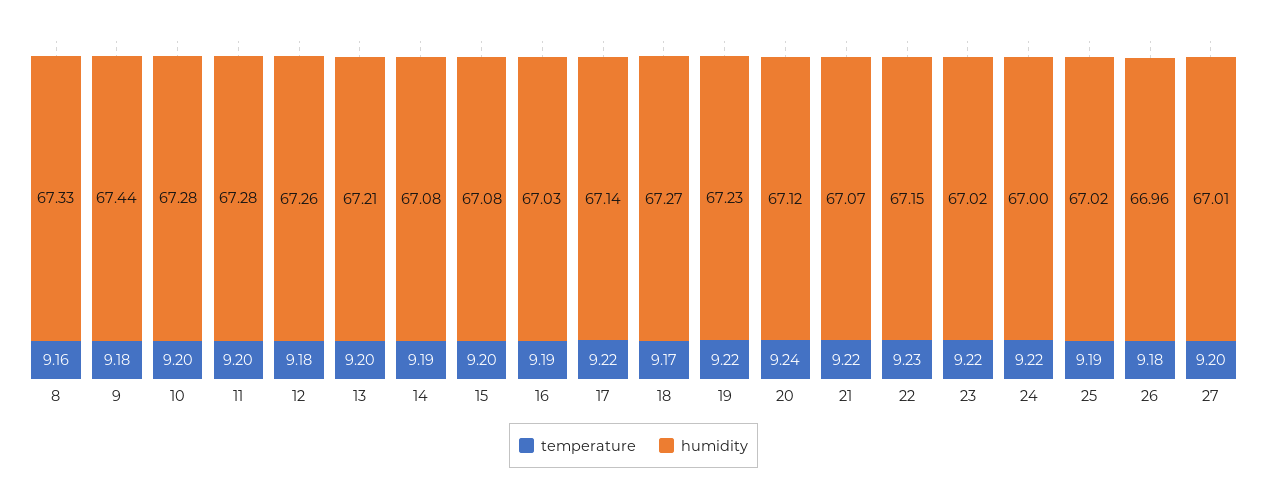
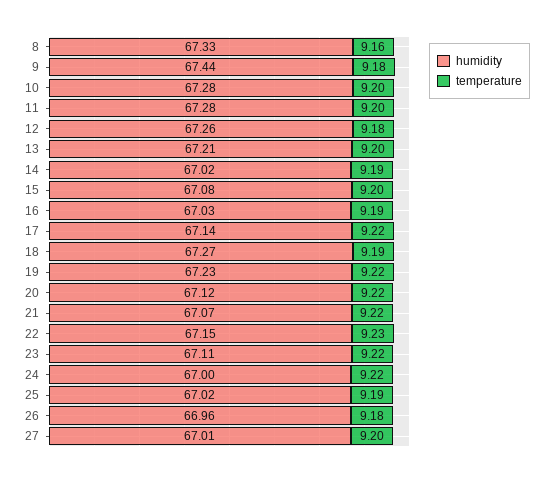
  {
    "temperature": {
      "8": 9.16,
      "9": 9.18,
      "10": 9.2,
      "11": 9.2,
      "12": 9.18,
      "13": 9.2,
      "14": 9.19,
      "15": 9.2,
      "16": 9.19,
      "17": 9.22,
-     "18": 9.17,
+     "18": 9.19,
      "19": 9.22,
-     "20": 9.24,
+     "20": 9.22,
      "21": 9.22,
      "22": 9.23,
      "23": 9.22,
      "24": 9.22,
      "25": 9.19,
      "26": 9.18,
      "27": 9.2
    },
    "humidity": {
      "8": 67.33,
      "9": 67.44,
      "10": 67.28,
      "11": 67.28,
      "12": 67.26,
      "13": 67.21,
-     "14": 67.08,
+     "14": 67.02,
      "15": 67.08,
      "16": 67.03,
      "17": 67.14,
      "18": 67.27,
      "19": 67.23,
      "20": 67.12,
      "21": 67.07,
      "22": 67.15,
-     "23": 67.02,
+     "23": 67.11,
      "24": 67,
      "25": 67.02,
      "26": 66.96,
      "27": 67.01
    }
  }

